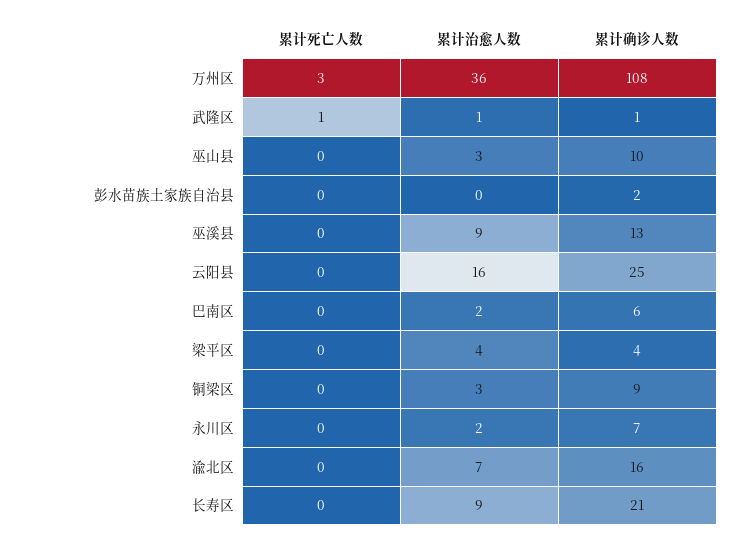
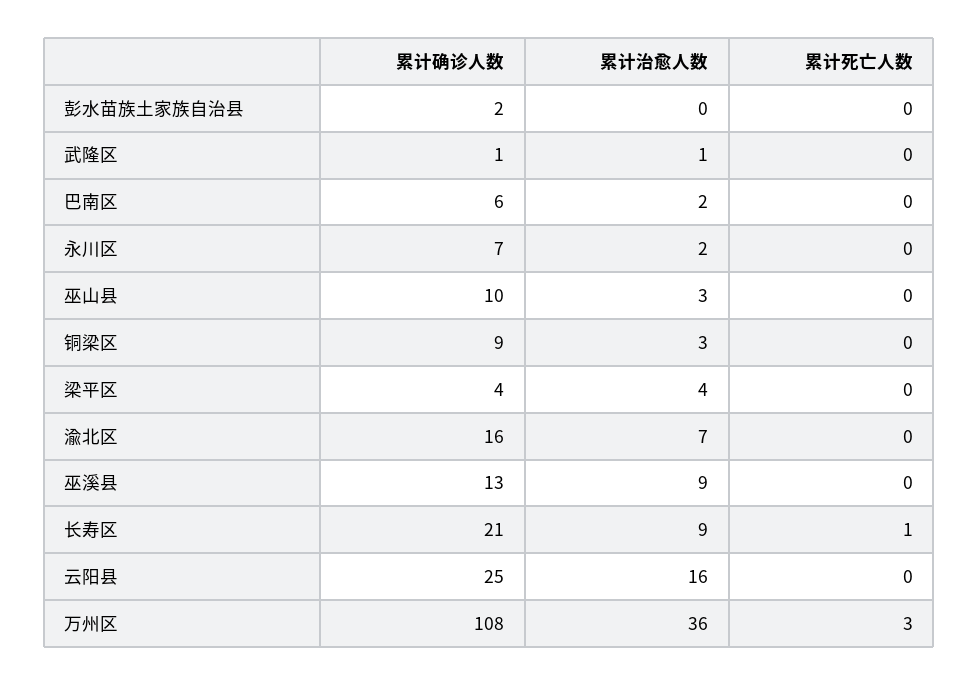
  {
    "累计死亡人数": {
      "万州区": 3,
-     "武隆区": 1,
+     "武隆区": 0,
      "巫山县": 0,
      "彭水苗族土家族自治县": 0,
      "巫溪县": 0,
      "云阳县": 0,
      "巴南区": 0,
      "梁平区": 0,
      "铜梁区": 0,
      "永川区": 0,
      "渝北区": 0,
-     "长寿区": 0
+     "长寿区": 1
    },
    "累计治愈人数": {
      "万州区": 36,
      "武隆区": 1,
      "巫山县": 3,
      "彭水苗族土家族自治县": 0,
      "巫溪县": 9,
      "云阳县": 16,
      "巴南区": 2,
      "梁平区": 4,
      "铜梁区": 3,
      "永川区": 2,
      "渝北区": 7,
      "长寿区": 9
    },
    "累计确诊人数": {
      "万州区": 108,
      "武隆区": 1,
      "巫山县": 10,
      "彭水苗族土家族自治县": 2,
      "巫溪县": 13,
      "云阳县": 25,
      "巴南区": 6,
      "梁平区": 4,
      "铜梁区": 9,
      "永川区": 7,
      "渝北区": 16,
      "长寿区": 21
    }
  }

